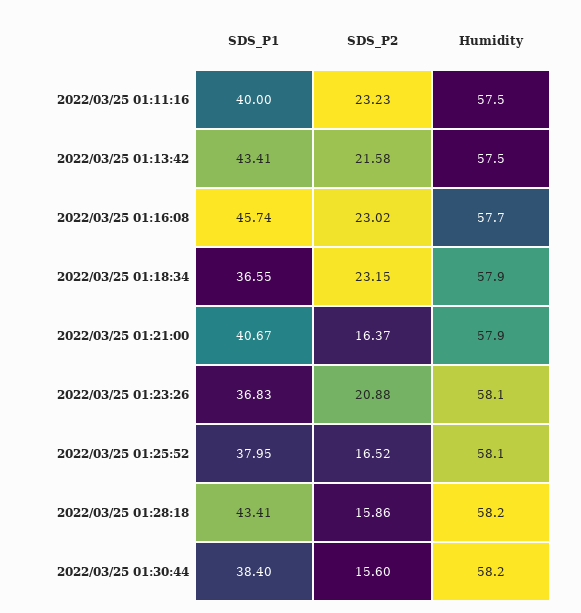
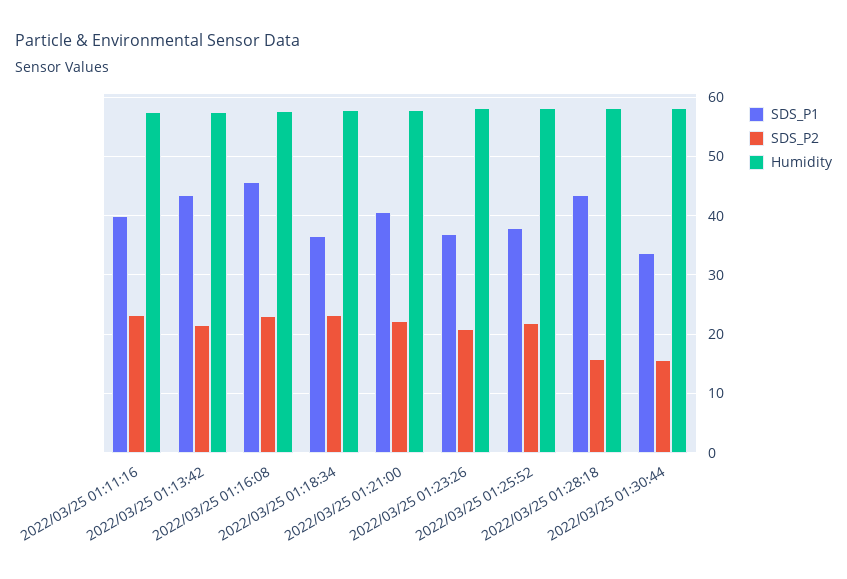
  {
    "SDS_P1": {
      "2022/03/25 01:11:16": 40,
      "2022/03/25 01:13:42": 43.41,
      "2022/03/25 01:16:08": 45.74,
      "2022/03/25 01:18:34": 36.55,
      "2022/03/25 01:21:00": 40.67,
      "2022/03/25 01:23:26": 36.83,
      "2022/03/25 01:25:52": 37.95,
      "2022/03/25 01:28:18": 43.41,
-     "2022/03/25 01:30:44": 38.4
+     "2022/03/25 01:30:44": 34
    },
    "SDS_P2": {
      "2022/03/25 01:11:16": 23.23,
      "2022/03/25 01:13:42": 21.58,
      "2022/03/25 01:16:08": 23.02,
      "2022/03/25 01:18:34": 23.15,
-     "2022/03/25 01:21:00": 16.37,
+     "2022/03/25 01:21:00": 22,
      "2022/03/25 01:23:26": 20.88,
-     "2022/03/25 01:25:52": 16.52,
+     "2022/03/25 01:25:52": 22,
      "2022/03/25 01:28:18": 15.86,
      "2022/03/25 01:30:44": 15.6
    },
    "Humidity": {
      "2022/03/25 01:11:16": 57.5,
      "2022/03/25 01:13:42": 57.5,
      "2022/03/25 01:16:08": 57.7,
      "2022/03/25 01:18:34": 57.9,
      "2022/03/25 01:21:00": 57.9,
      "2022/03/25 01:23:26": 58.1,
      "2022/03/25 01:25:52": 58.1,
      "2022/03/25 01:28:18": 58.2,
      "2022/03/25 01:30:44": 58.2
    }
  }

